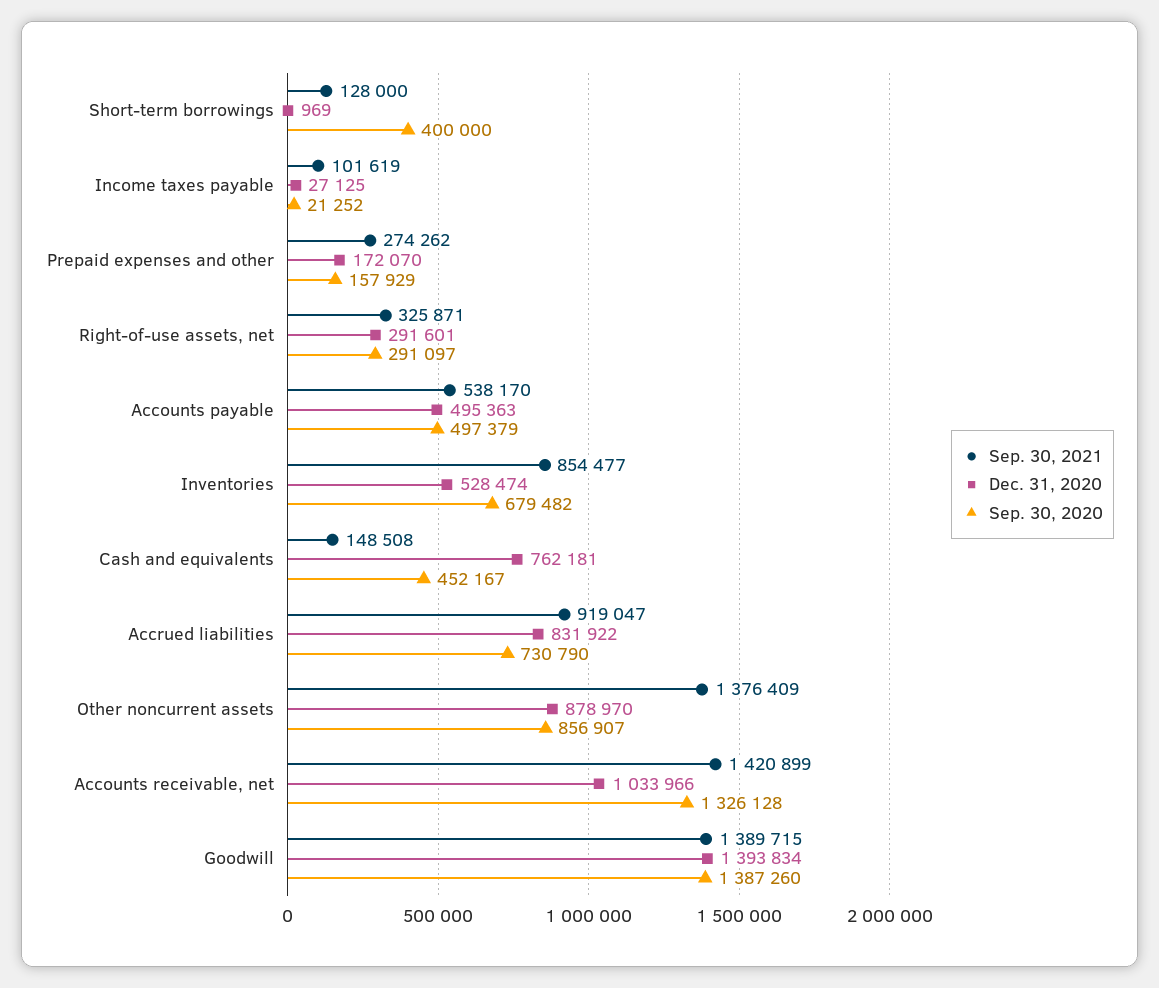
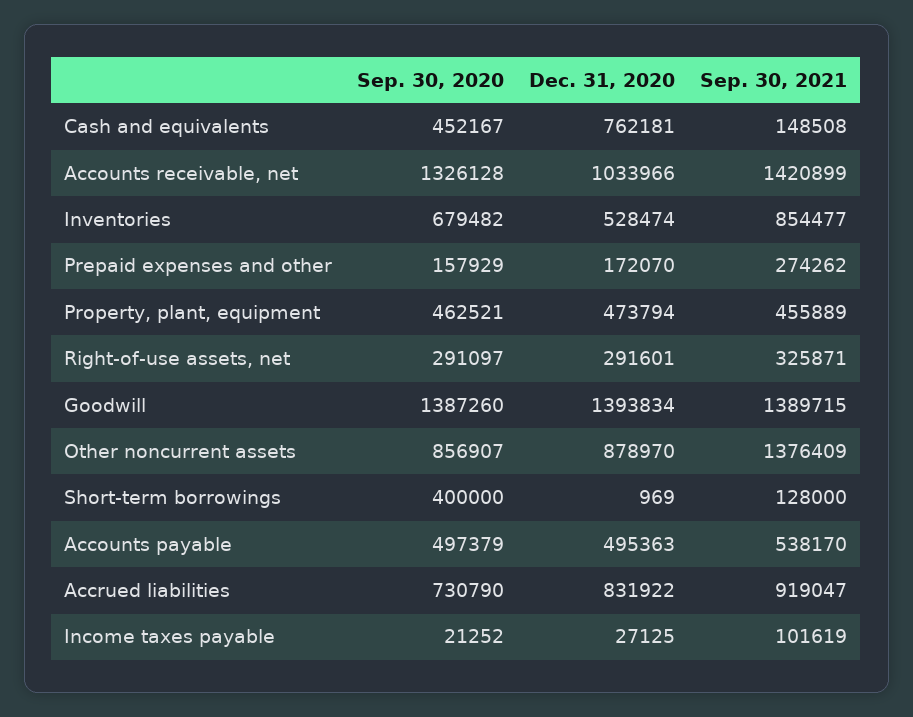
  {
    "Sep. 30, 2021": {
      "Short-term borrowings": 128000,
      "Income taxes payable": 101619,
      "Prepaid expenses and other": 274262,
      "Right-of-use assets, net": 325871,
      "Accounts payable": 538170,
      "Inventories": 854477,
      "Cash and equivalents": 148508,
      "Accrued liabilities": 919047,
      "Other noncurrent assets": 1376409,
      "Accounts receivable, net": 1420899,
-     "Goodwill": 1389715
+     "Goodwill": 1389715,
+     "Property, plant, equipment": 455889
    },
    "Dec. 31, 2020": {
      "Short-term borrowings": 969,
      "Income taxes payable": 27125,
      "Prepaid expenses and other": 172070,
      "Right-of-use assets, net": 291601,
      "Accounts payable": 495363,
      "Inventories": 528474,
      "Cash and equivalents": 762181,
      "Accrued liabilities": 831922,
      "Other noncurrent assets": 878970,
      "Accounts receivable, net": 1033966,
-     "Goodwill": 1393834
+     "Goodwill": 1393834,
+     "Property, plant, equipment": 473794
    },
    "Sep. 30, 2020": {
      "Short-term borrowings": 400000,
      "Income taxes payable": 21252,
      "Prepaid expenses and other": 157929,
      "Right-of-use assets, net": 291097,
      "Accounts payable": 497379,
      "Inventories": 679482,
      "Cash and equivalents": 452167,
      "Accrued liabilities": 730790,
      "Other noncurrent assets": 856907,
      "Accounts receivable, net": 1326128,
-     "Goodwill": 1387260
+     "Goodwill": 1387260,
+     "Property, plant, equipment": 462521
    }
  }

